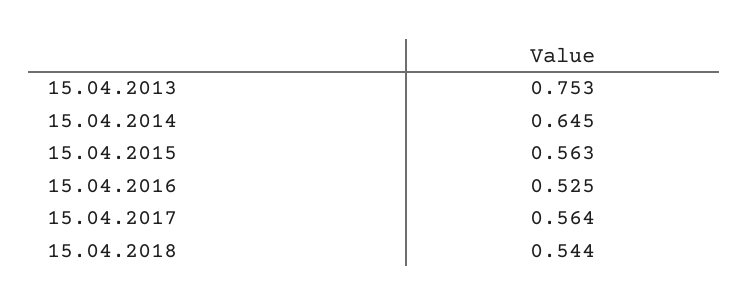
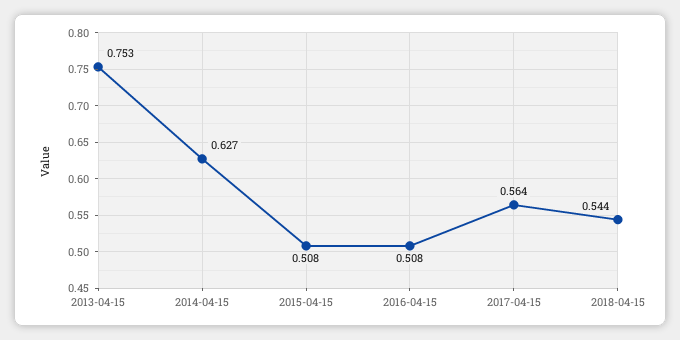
  {
    "15.04.2013": 0.753,
-   "15.04.2014": 0.645,
+   "15.04.2014": 0.627,
-   "15.04.2015": 0.563,
+   "15.04.2015": 0.508,
-   "15.04.2016": 0.525,
+   "15.04.2016": 0.508,
    "15.04.2017": 0.564,
    "15.04.2018": 0.544
  }

